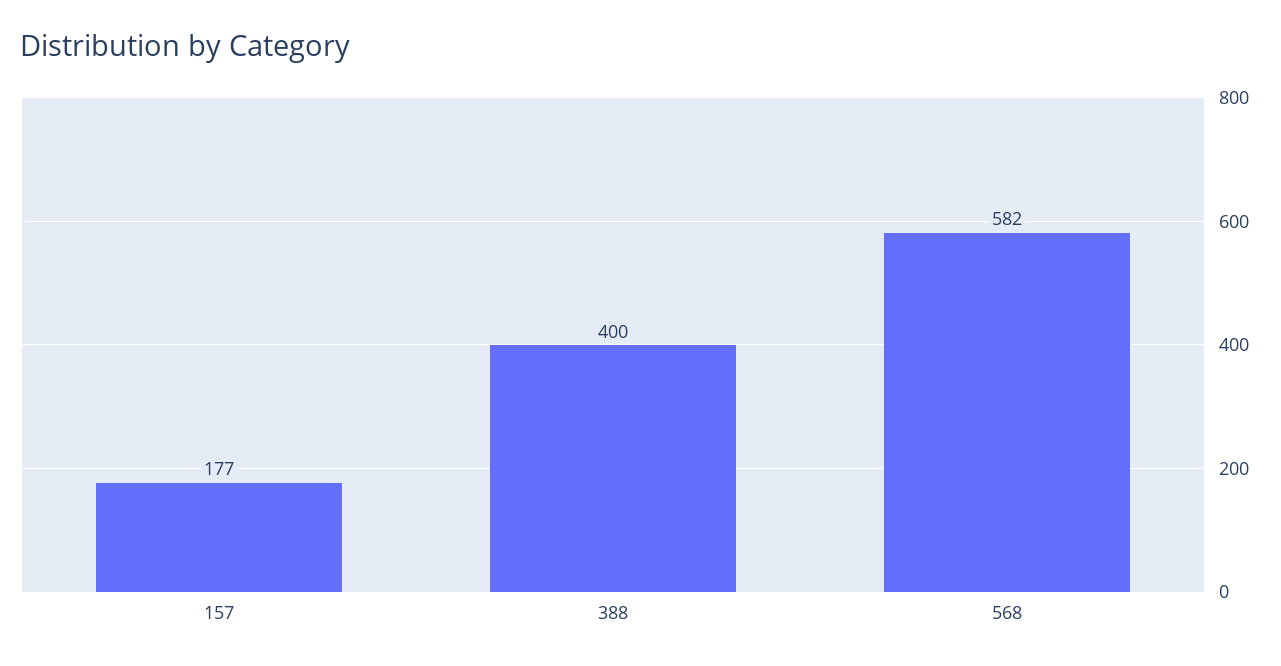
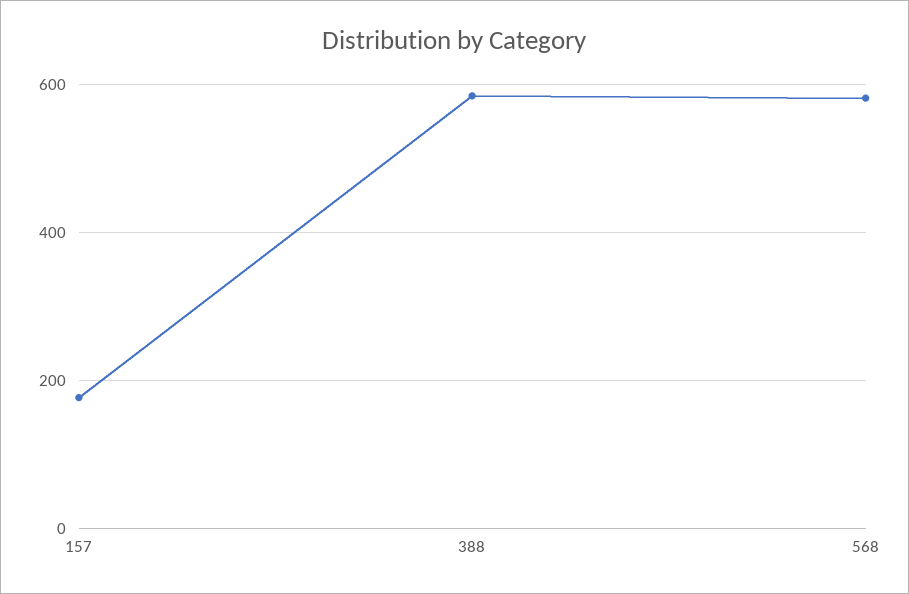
  {
    "157": 177,
-   "388": 400,
+   "388": 580,
    "568": 582
  }

